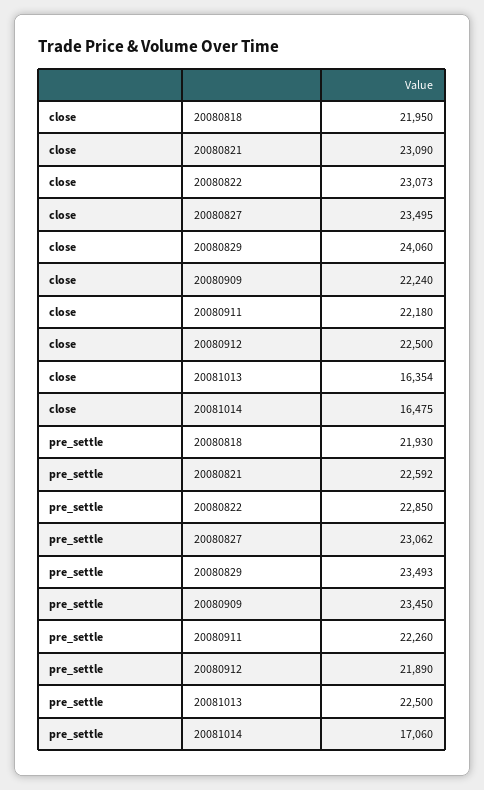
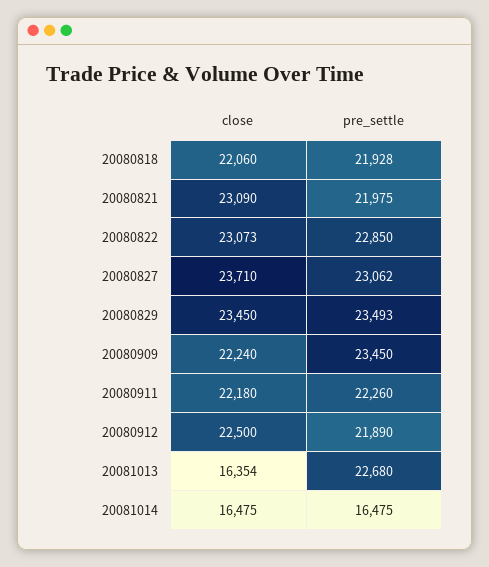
  {
    "close": {
-     "20080818": 21950,
+     "20080818": 22060,
      "20080821": 23090,
      "20080822": 23073,
-     "20080827": 23495,
+     "20080827": 23710,
-     "20080829": 24060,
+     "20080829": 23450,
      "20080909": 22240,
      "20080911": 22180,
      "20080912": 22500,
      "20081013": 16354,
      "20081014": 16475
    },
    "pre_settle": {
-     "20080818": 21930,
+     "20080818": 21928,
-     "20080821": 22592,
+     "20080821": 21975,
      "20080822": 22850,
      "20080827": 23062,
      "20080829": 23493,
      "20080909": 23450,
      "20080911": 22260,
      "20080912": 21890,
-     "20081013": 22500,
+     "20081013": 22680,
-     "20081014": 17060
+     "20081014": 16475
    }
  }

